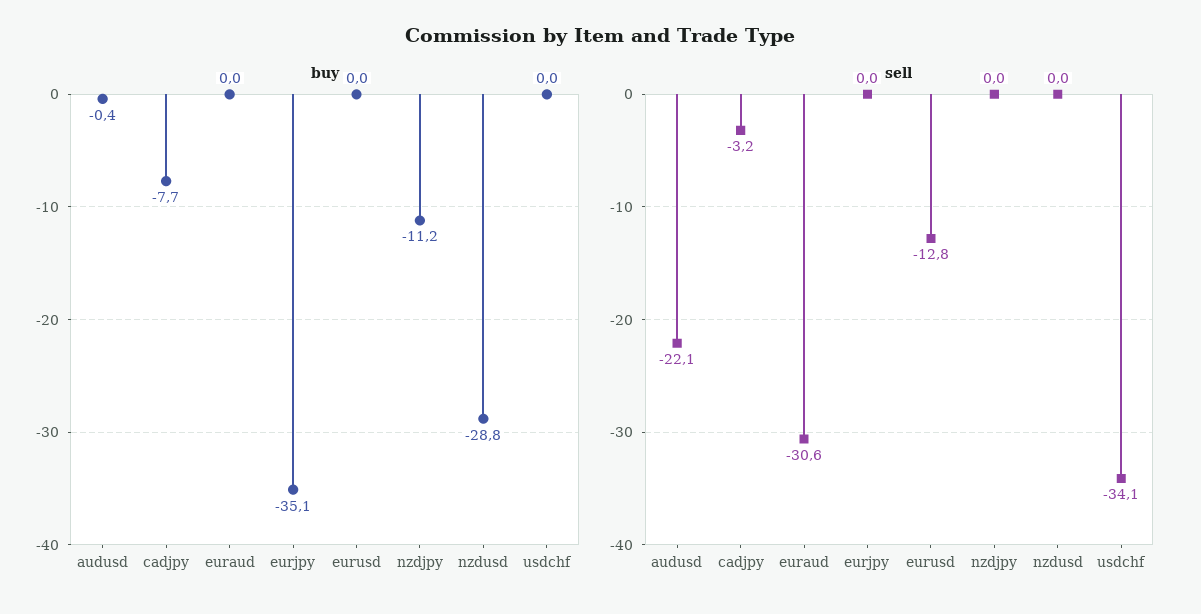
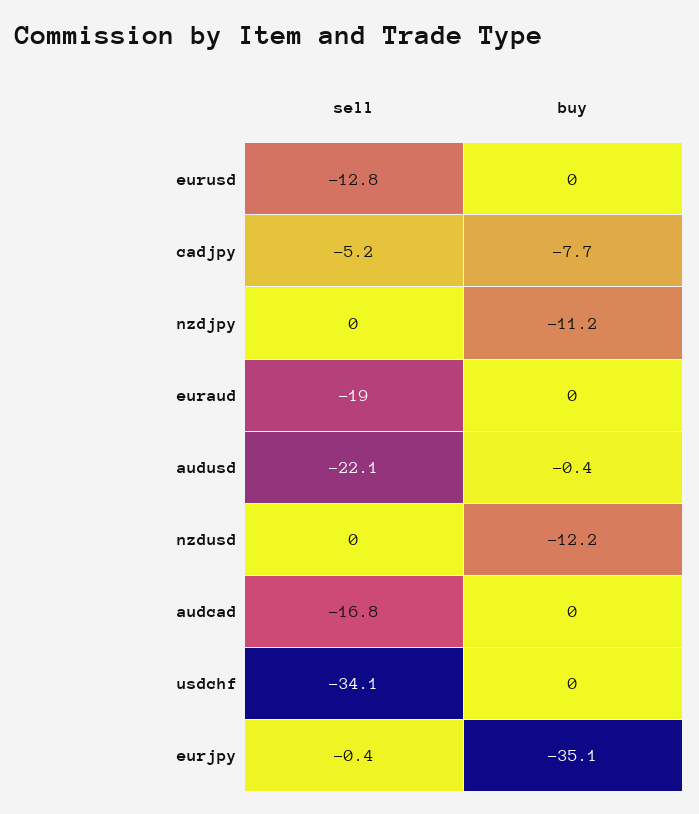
  {
    "buy": {
      "audusd": -0.4,
      "cadjpy": -7.7,
      "euraud": 0,
      "eurjpy": -35.1,
      "eurusd": 0,
      "nzdjpy": -11.2,
-     "nzdusd": -28.8,
+     "nzdusd": -12.2,
-     "usdchf": 0
+     "usdchf": 0,
+     "audcad": 0
    },
    "sell": {
      "audusd": -22.1,
-     "cadjpy": -3.2,
+     "cadjpy": -5.2,
-     "euraud": -30.6,
+     "euraud": -19,
-     "eurjpy": 0,
+     "eurjpy": -0.4,
      "eurusd": -12.8,
      "nzdjpy": 0,
      "nzdusd": 0,
-     "usdchf": -34.1
+     "usdchf": -34.1,
+     "audcad": -16.8
    }
  }

